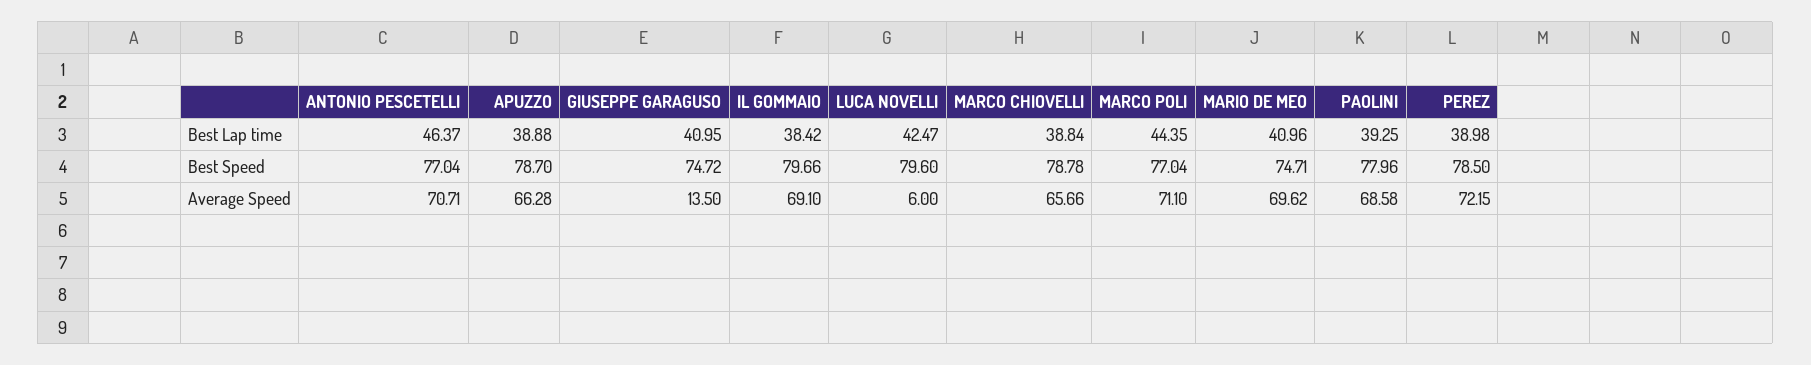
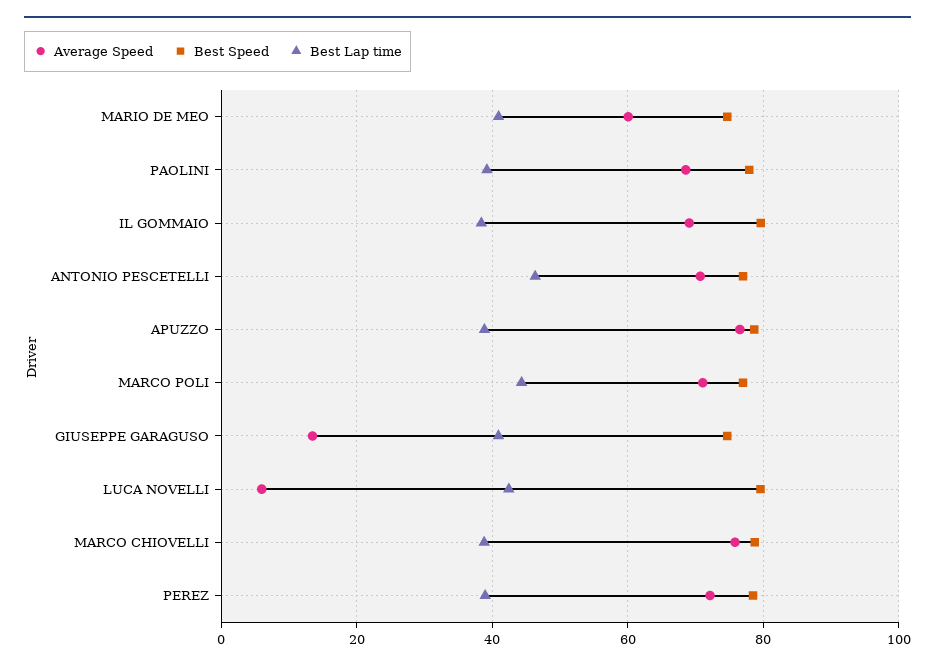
  {
    "Best Lap time": {
      "ANTONIO PESCETELLI": 46.37,
      "APUZZO": 38.88,
      "GIUSEPPE GARAGUSO": 40.95,
      "IL GOMMAIO": 38.42,
      "LUCA NOVELLI": 42.47,
      "MARCO CHIOVELLI": 38.84,
      "MARCO POLI": 44.35,
      "MARIO DE MEO": 40.96,
      "PAOLINI": 39.25,
      "PEREZ": 38.98
    },
    "Best Speed": {
      "ANTONIO PESCETELLI": 77.04,
      "APUZZO": 78.7,
      "GIUSEPPE GARAGUSO": 74.72,
      "IL GOMMAIO": 79.66,
      "LUCA NOVELLI": 79.6,
      "MARCO CHIOVELLI": 78.78,
      "MARCO POLI": 77.04,
      "MARIO DE MEO": 74.71,
      "PAOLINI": 77.96,
      "PEREZ": 78.5
    },
    "Average Speed": {
      "ANTONIO PESCETELLI": 70.71,
-     "APUZZO": 66.28,
+     "APUZZO": 76,
      "GIUSEPPE GARAGUSO": 13.5,
      "IL GOMMAIO": 69.1,
      "LUCA NOVELLI": 6,
-     "MARCO CHIOVELLI": 65.66,
+     "MARCO CHIOVELLI": 76,
      "MARCO POLI": 71.1,
-     "MARIO DE MEO": 69.62,
+     "MARIO DE MEO": 60,
      "PAOLINI": 68.58,
      "PEREZ": 72.15
    }
  }

